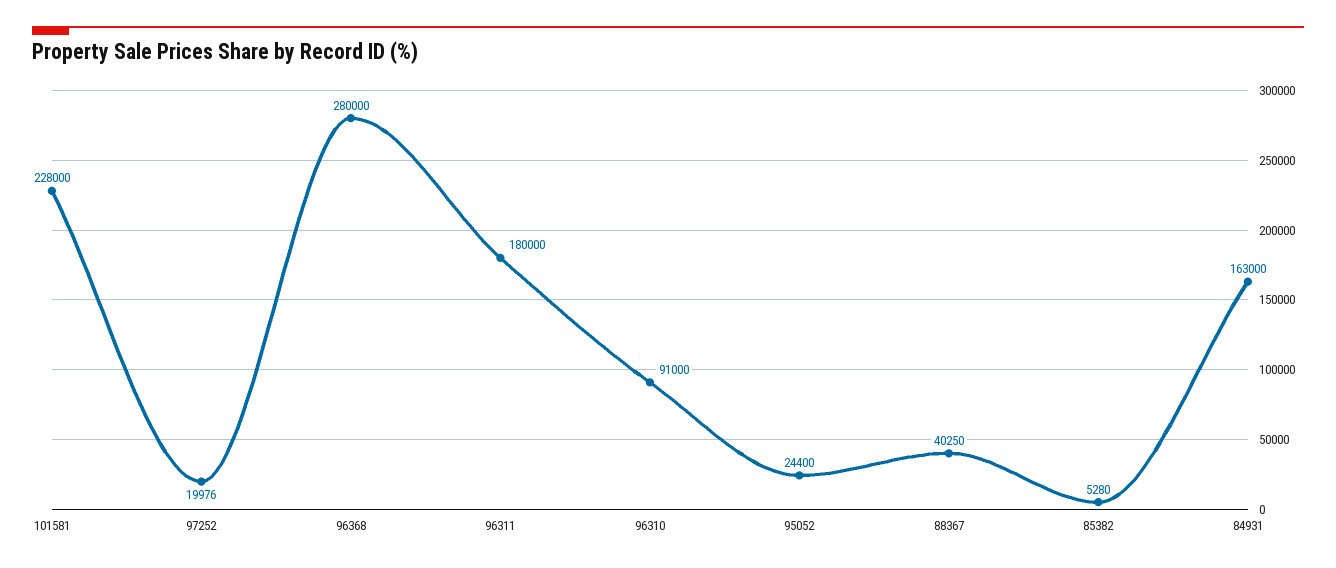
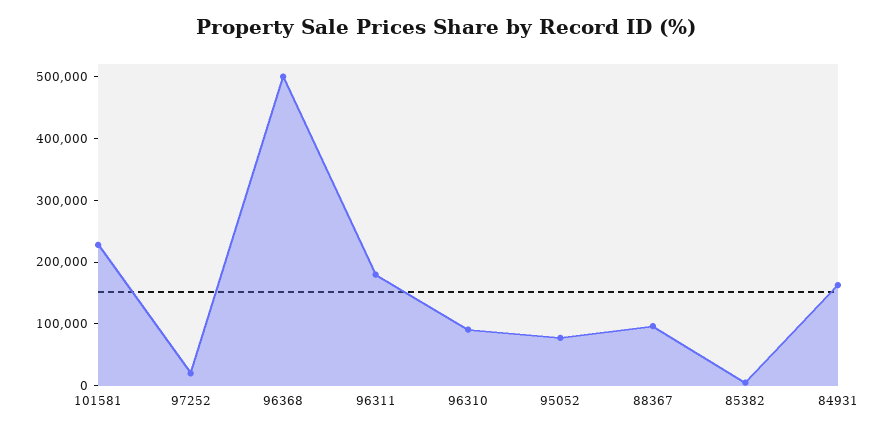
  {
    "101581": 228000,
    "97252": 19976,
-   "96368": 280000,
+   "96368": 500000,
    "96311": 180000,
    "96310": 91000,
-   "95052": 24400,
+   "95052": 80000,
-   "88367": 40250,
+   "88367": 100000,
    "85382": 5280,
    "84931": 163000
  }

